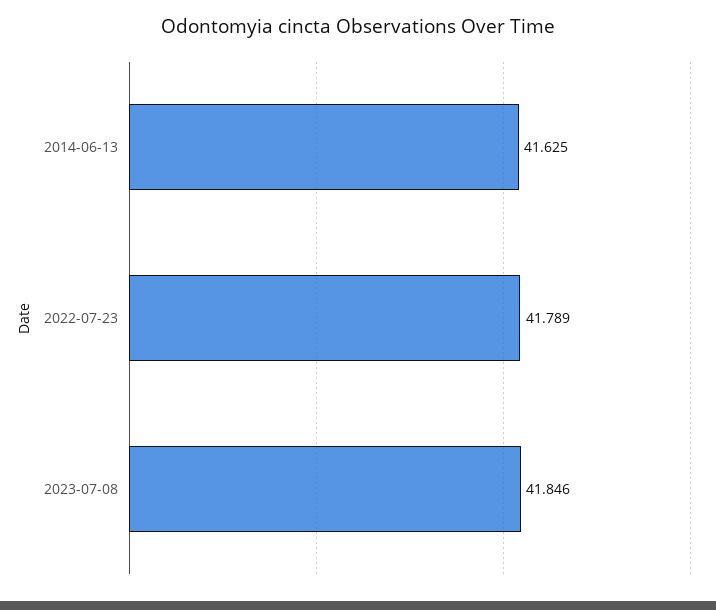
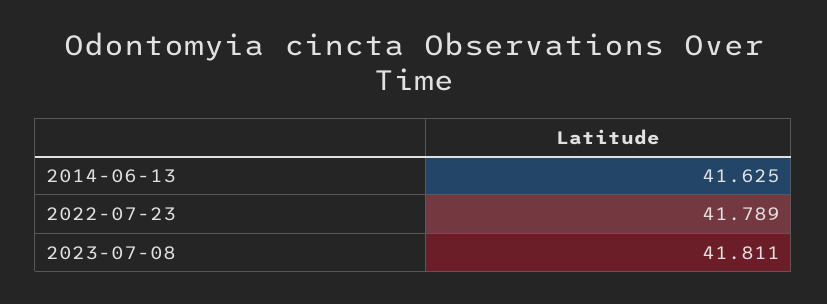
  {
    "2014-06-13": 41.625,
    "2022-07-23": 41.789,
-   "2023-07-08": 41.846
+   "2023-07-08": 41.811
  }

